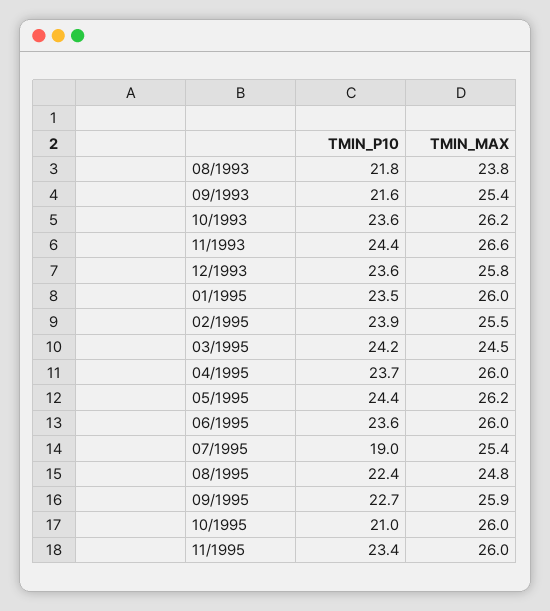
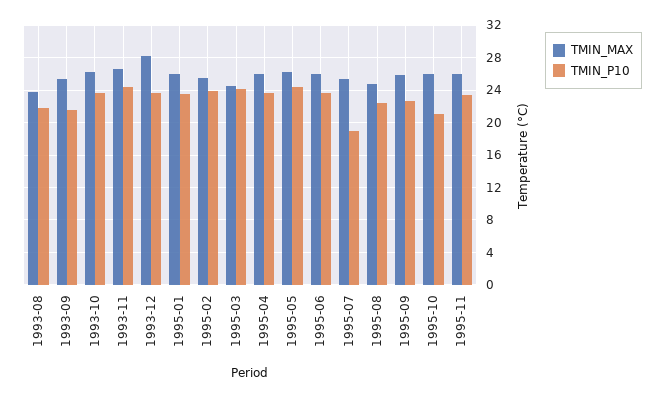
  {
    "TMIN_P10": {
      "08/1993": 21.8,
      "09/1993": 21.6,
      "10/1993": 23.6,
      "11/1993": 24.4,
      "12/1993": 23.6,
      "01/1995": 23.5,
      "02/1995": 23.9,
      "03/1995": 24.2,
      "04/1995": 23.7,
      "05/1995": 24.4,
      "06/1995": 23.6,
      "07/1995": 19,
      "08/1995": 22.4,
      "09/1995": 22.7,
      "10/1995": 21,
      "11/1995": 23.4
    },
    "TMIN_MAX": {
      "08/1993": 23.8,
      "09/1993": 25.4,
      "10/1993": 26.2,
      "11/1993": 26.6,
-     "12/1993": 25.8,
+     "12/1993": 28,
      "01/1995": 26,
      "02/1995": 25.5,
      "03/1995": 24.5,
      "04/1995": 26,
      "05/1995": 26.2,
      "06/1995": 26,
      "07/1995": 25.4,
      "08/1995": 24.8,
      "09/1995": 25.9,
      "10/1995": 26,
      "11/1995": 26
    }
  }

